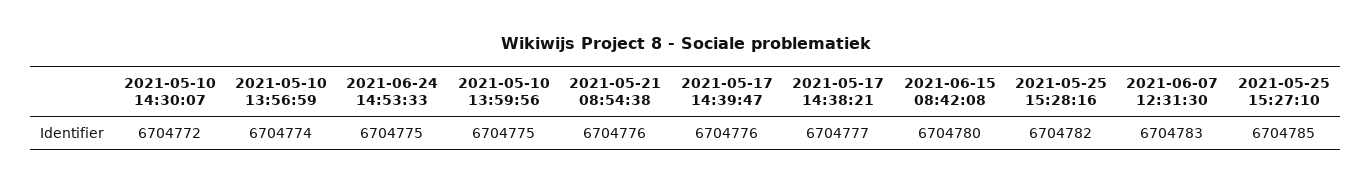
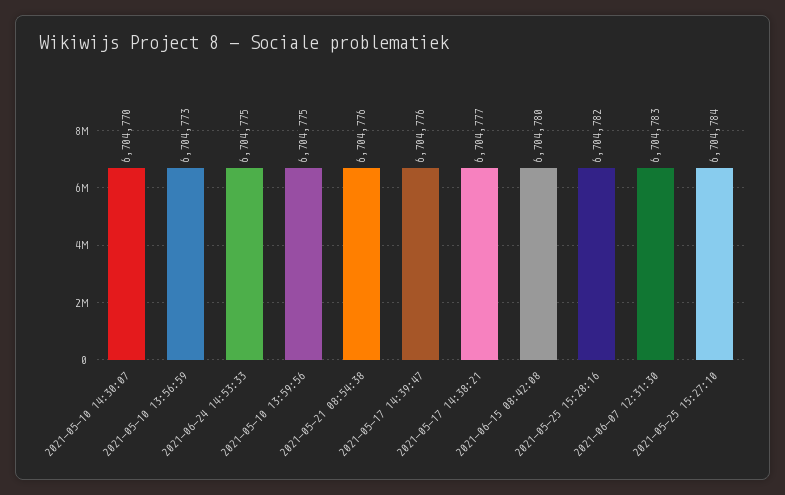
  {
-   "2021-05-10 14:30:07": 6704772,
+   "2021-05-10 14:30:07": 6704770,
-   "2021-05-10 13:56:59": 6704774,
+   "2021-05-10 13:56:59": 6704773,
    "2021-06-24 14:53:33": 6704775,
    "2021-05-10 13:59:56": 6704775,
    "2021-05-21 08:54:38": 6704776,
    "2021-05-17 14:39:47": 6704776,
    "2021-05-17 14:38:21": 6704777,
    "2021-06-15 08:42:08": 6704780,
    "2021-05-25 15:28:16": 6704782,
    "2021-06-07 12:31:30": 6704783,
-   "2021-05-25 15:27:10": 6704785
+   "2021-05-25 15:27:10": 6704784
  }

